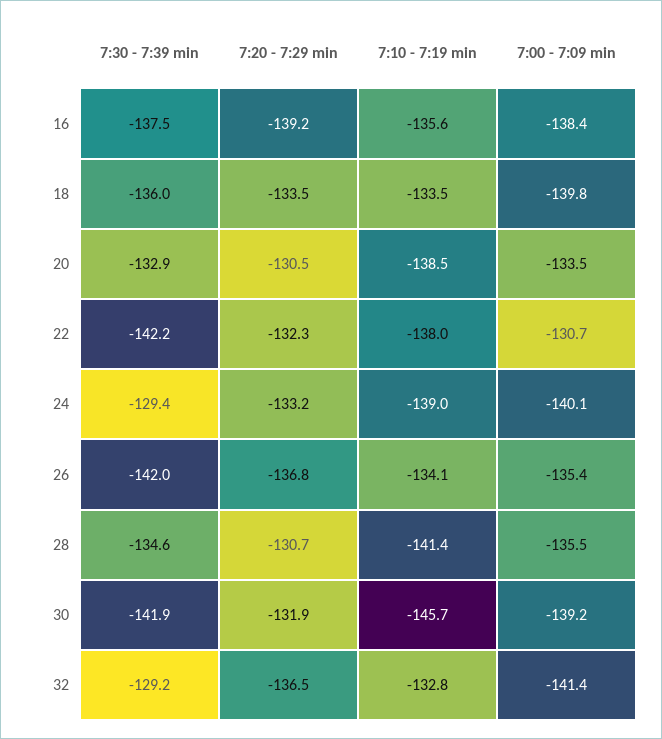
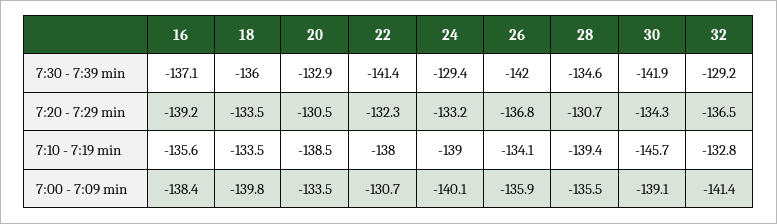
  {
    "7:30 - 7:39 min": {
-     "16": -137.5,
+     "16": -137.1,
      "18": -136,
      "20": -132.9,
-     "22": -142.2,
+     "22": -141.4,
      "24": -129.4,
      "26": -142,
      "28": -134.6,
      "30": -141.9,
      "32": -129.2
    },
    "7:20 - 7:29 min": {
      "16": -139.2,
      "18": -133.5,
      "20": -130.5,
      "22": -132.3,
      "24": -133.2,
      "26": -136.8,
      "28": -130.7,
-     "30": -131.9,
+     "30": -134.3,
      "32": -136.5
    },
    "7:10 - 7:19 min": {
      "16": -135.6,
      "18": -133.5,
      "20": -138.5,
      "22": -138,
      "24": -139,
      "26": -134.1,
-     "28": -141.4,
+     "28": -139.4,
      "30": -145.7,
      "32": -132.8
    },
    "7:00 - 7:09 min": {
      "16": -138.4,
      "18": -139.8,
      "20": -133.5,
      "22": -130.7,
      "24": -140.1,
-     "26": -135.4,
+     "26": -135.9,
      "28": -135.5,
-     "30": -139.2,
+     "30": -139.1,
      "32": -141.4
    }
  }

